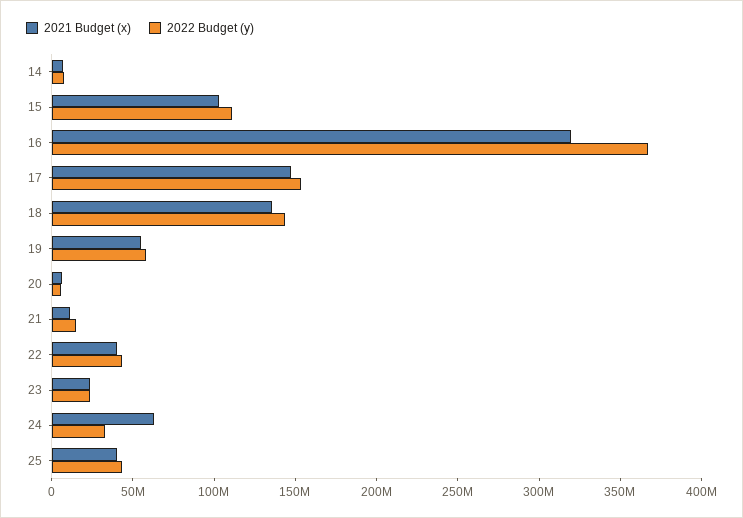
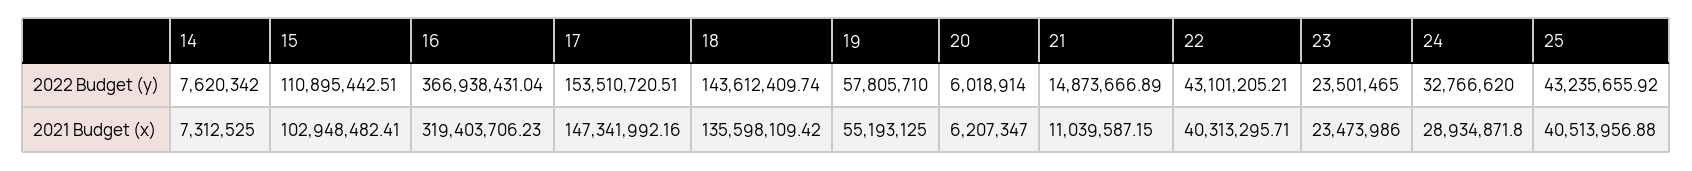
  {
    "2021 Budget (x)": {
      "14": 7312525,
      "15": 102948482.41,
      "16": 319403706.23,
      "17": 147341992.16,
      "18": 135598109.42,
      "19": 55193125,
      "20": 6207347,
      "21": 11039587.15,
      "22": 40313295.71,
      "23": 23473986,
-     "24": 60000000,
+     "24": 28934871.8,
      "25": 40513956.88
    },
    "2022 Budget (y)": {
      "14": 7620342,
      "15": 110895442.51,
      "16": 366938431.04,
      "17": 153510720.51,
      "18": 143612409.74,
      "19": 57805710,
      "20": 6018914,
      "21": 14873666.89,
      "22": 43101205.21,
      "23": 23501465,
      "24": 32766620,
      "25": 43235655.92
    }
  }

